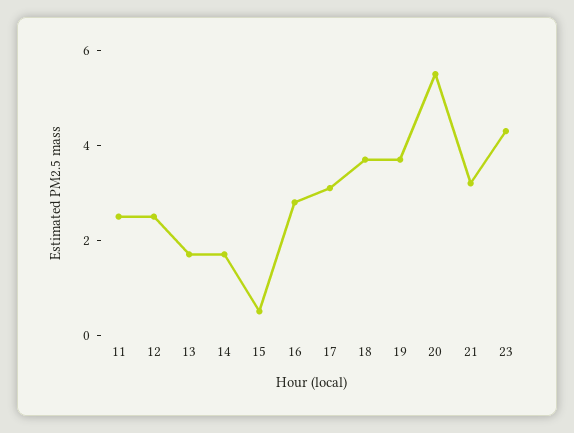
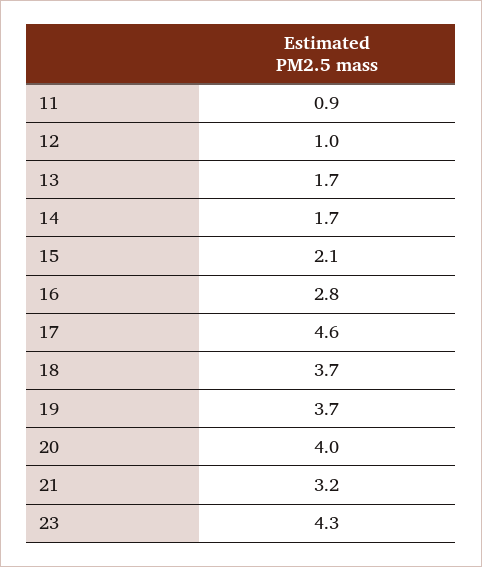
  {
-   "11": 2.5,
+   "11": 0.9,
-   "12": 2.5,
+   "12": 1,
    "13": 1.7,
    "14": 1.7,
-   "15": 0.5,
+   "15": 2.1,
    "16": 2.8,
-   "17": 3,
+   "17": 4.6,
    "18": 3.7,
    "19": 3.7,
-   "20": 5.5,
+   "20": 4,
    "21": 3.2,
    "23": 4.3
  }

